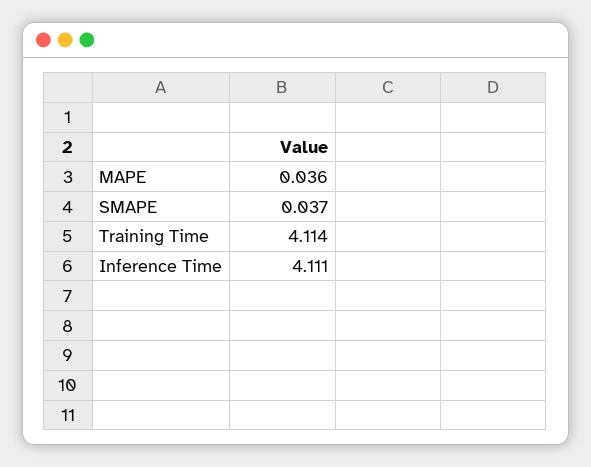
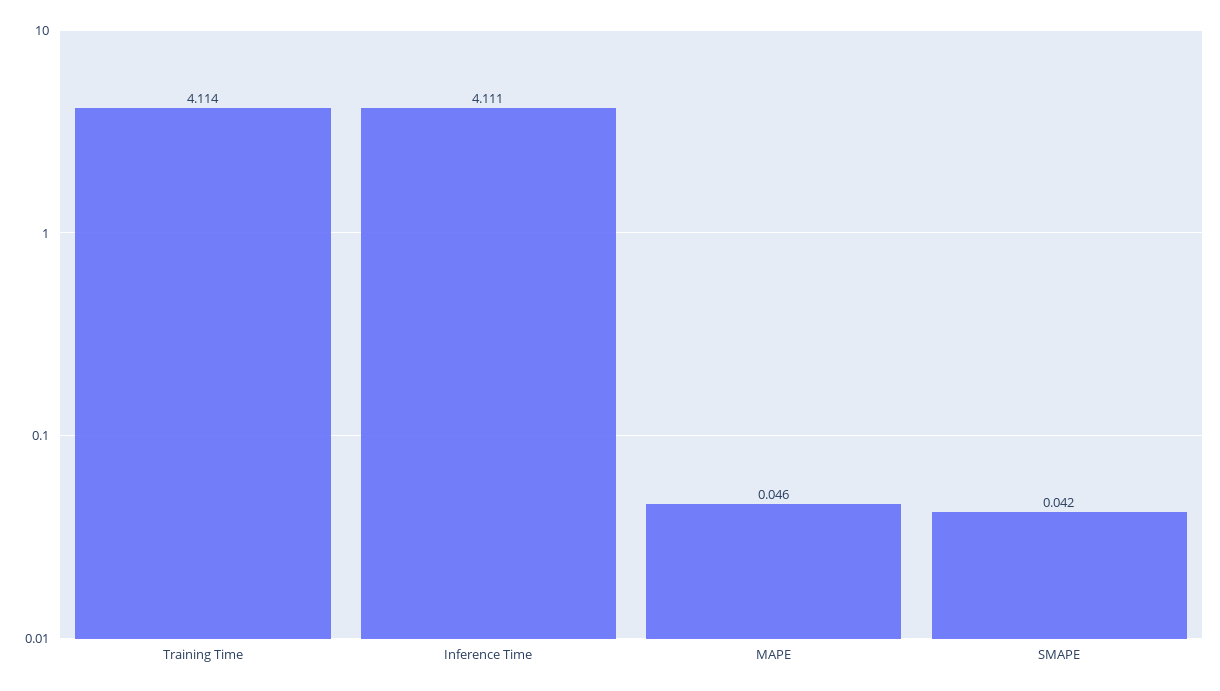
  {
-   "MAPE": 0.036,
+   "MAPE": 0.046,
-   "SMAPE": 0.037,
+   "SMAPE": 0.042,
    "Training Time": 4.114,
    "Inference Time": 4.111
  }

